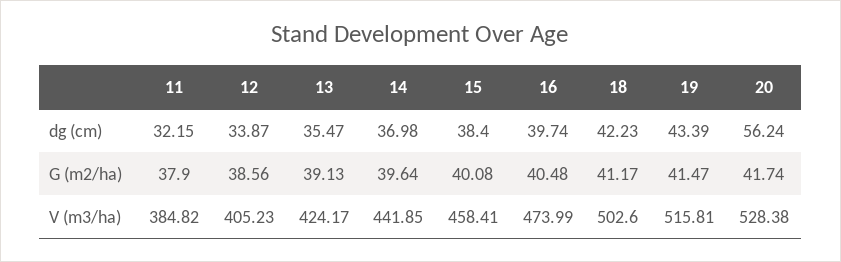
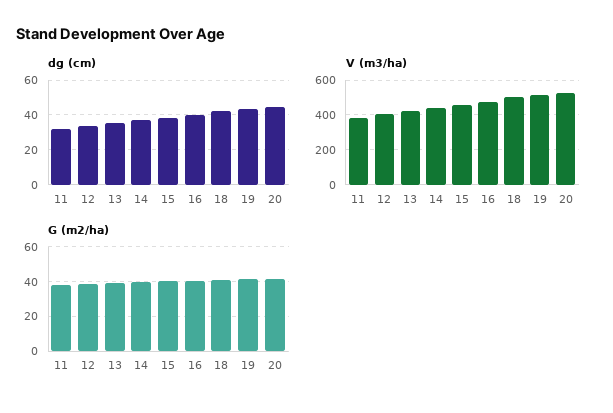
  {
    "dg (cm)": {
      "11": 32.15,
      "12": 33.87,
      "13": 35.47,
      "14": 36.98,
      "15": 38.4,
      "16": 39.74,
      "18": 42.23,
      "19": 43.39,
-     "20": 56.24
+     "20": 45
    },
    "G (m2/ha)": {
      "11": 37.9,
      "12": 38.56,
      "13": 39.13,
      "14": 39.64,
      "15": 40.08,
      "16": 40.48,
      "18": 41.17,
      "19": 41.47,
      "20": 41.74
    },
    "V (m3/ha)": {
      "11": 384.82,
      "12": 405.23,
      "13": 424.17,
      "14": 441.85,
      "15": 458.41,
      "16": 473.99,
      "18": 502.6,
      "19": 515.81,
      "20": 528.38
    }
  }

